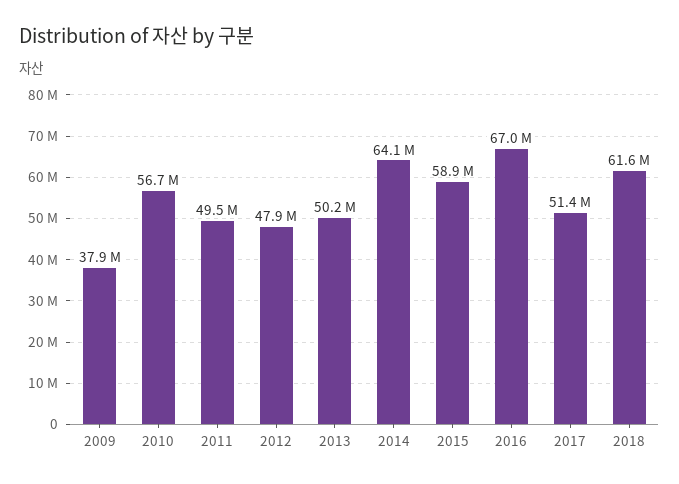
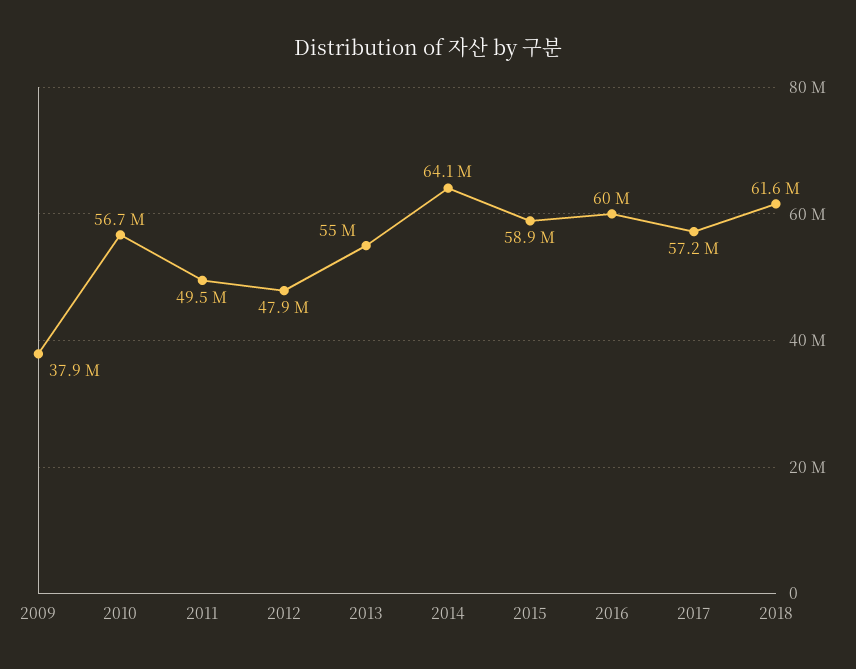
  {
    "2009": 37900000,
    "2010": 56700000,
    "2011": 49500000,
    "2012": 47900000,
-   "2013": 50200000,
+   "2013": 55000000,
    "2014": 64100000,
    "2015": 58900000,
-   "2016": 67000000,
+   "2016": 60000000,
-   "2017": 51400000,
+   "2017": 57200000,
    "2018": 61600000
  }

